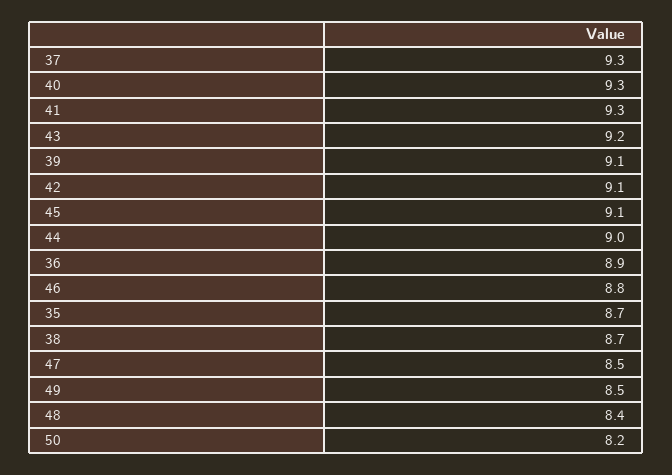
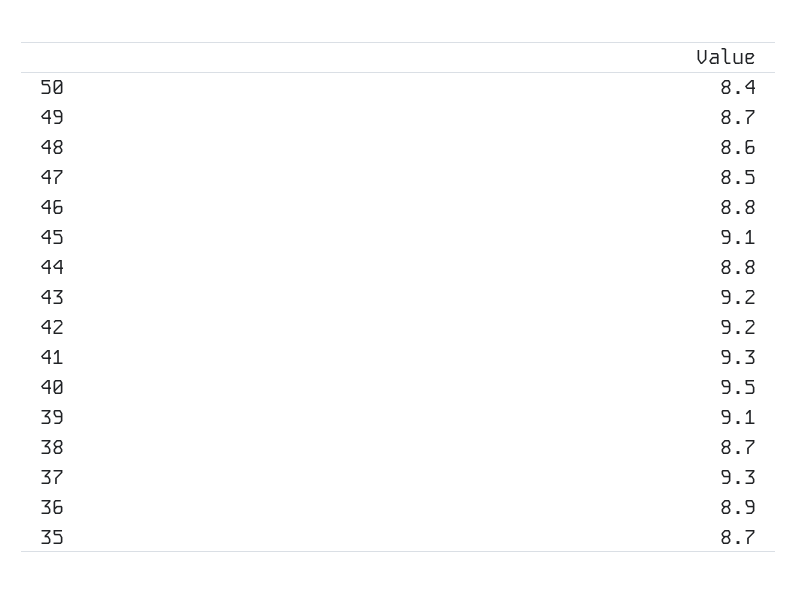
  {
    "37": 9.3,
-   "40": 9.3,
+   "40": 9.5,
    "41": 9.3,
    "43": 9.2,
    "39": 9.1,
-   "42": 9.1,
+   "42": 9.2,
    "45": 9.1,
-   "44": 9,
+   "44": 8.8,
    "36": 8.9,
    "46": 8.8,
    "35": 8.7,
    "38": 8.7,
    "47": 8.5,
-   "49": 8.5,
+   "49": 8.7,
-   "48": 8.4,
+   "48": 8.6,
-   "50": 8.2
+   "50": 8.4
  }

